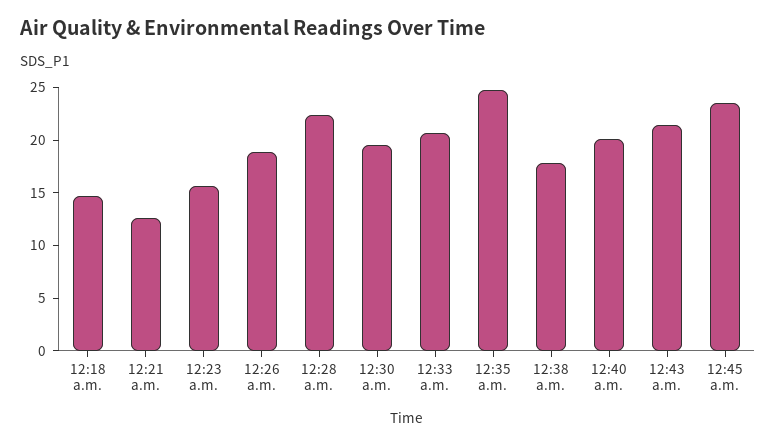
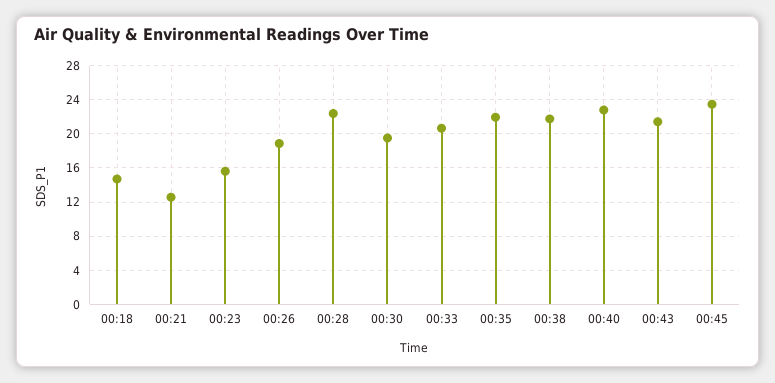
  {
    "12:18 a.m.": 15,
    "12:21 a.m.": 13,
    "12:23 a.m.": 16,
    "12:26 a.m.": 19,
    "12:28 a.m.": 22,
    "12:30 a.m.": 20,
    "12:33 a.m.": 21,
-   "12:35 a.m.": 25,
+   "12:35 a.m.": 22,
-   "12:38 a.m.": 18,
+   "12:38 a.m.": 22,
-   "12:40 a.m.": 20,
+   "12:40 a.m.": 23,
    "12:43 a.m.": 21,
    "12:45 a.m.": 24
  }

